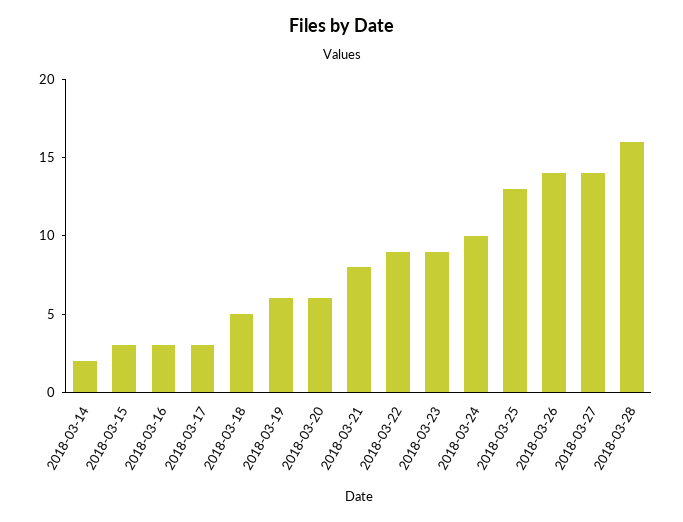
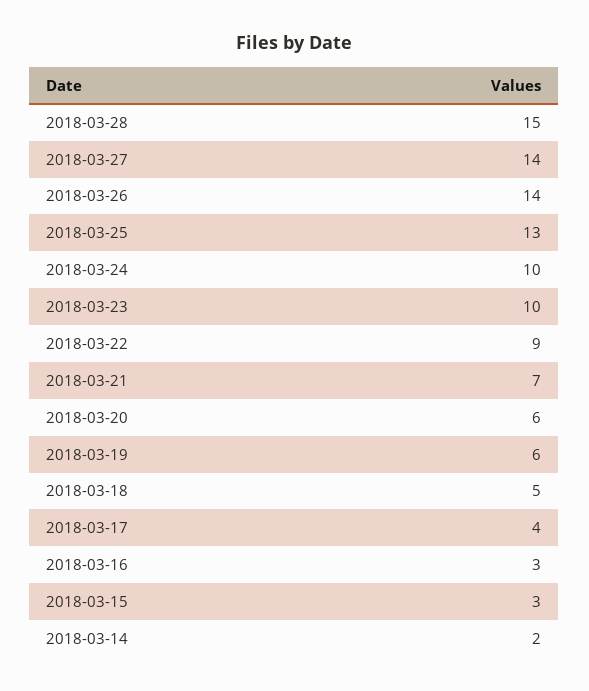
  {
    "2018-03-14": 2,
    "2018-03-15": 3,
    "2018-03-16": 3,
-   "2018-03-17": 3,
+   "2018-03-17": 4,
    "2018-03-18": 5,
    "2018-03-19": 6,
    "2018-03-20": 6,
-   "2018-03-21": 8,
+   "2018-03-21": 7,
    "2018-03-22": 9,
-   "2018-03-23": 9,
+   "2018-03-23": 10,
    "2018-03-24": 10,
    "2018-03-25": 13,
    "2018-03-26": 14,
    "2018-03-27": 14,
-   "2018-03-28": 16
+   "2018-03-28": 15
  }

